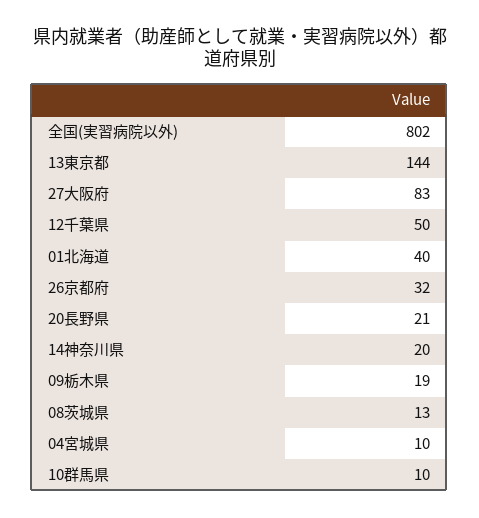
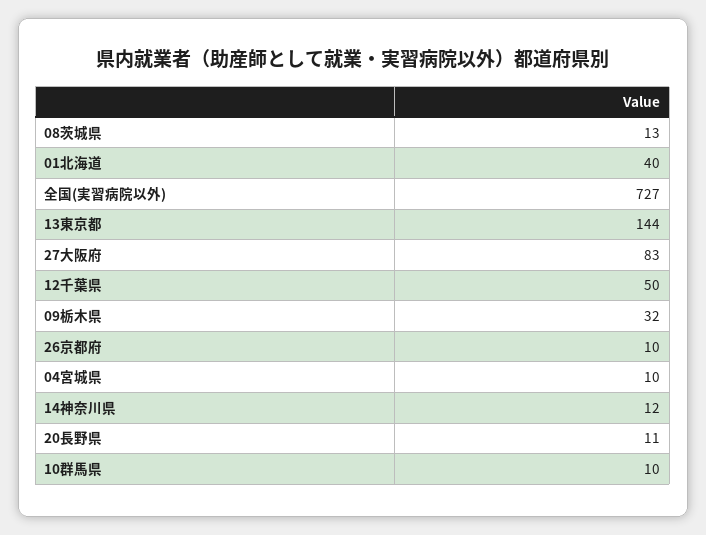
  {
-   "全国(実習病院以外)": 802,
+   "全国(実習病院以外)": 727,
    "13東京都": 144,
    "27大阪府": 83,
    "12千葉県": 50,
    "01北海道": 40,
-   "26京都府": 32,
+   "26京都府": 10,
-   "20長野県": 21,
+   "20長野県": 11,
-   "14神奈川県": 20,
+   "14神奈川県": 12,
-   "09栃木県": 19,
+   "09栃木県": 32,
    "08茨城県": 13,
    "04宮城県": 10,
    "10群馬県": 10
  }

